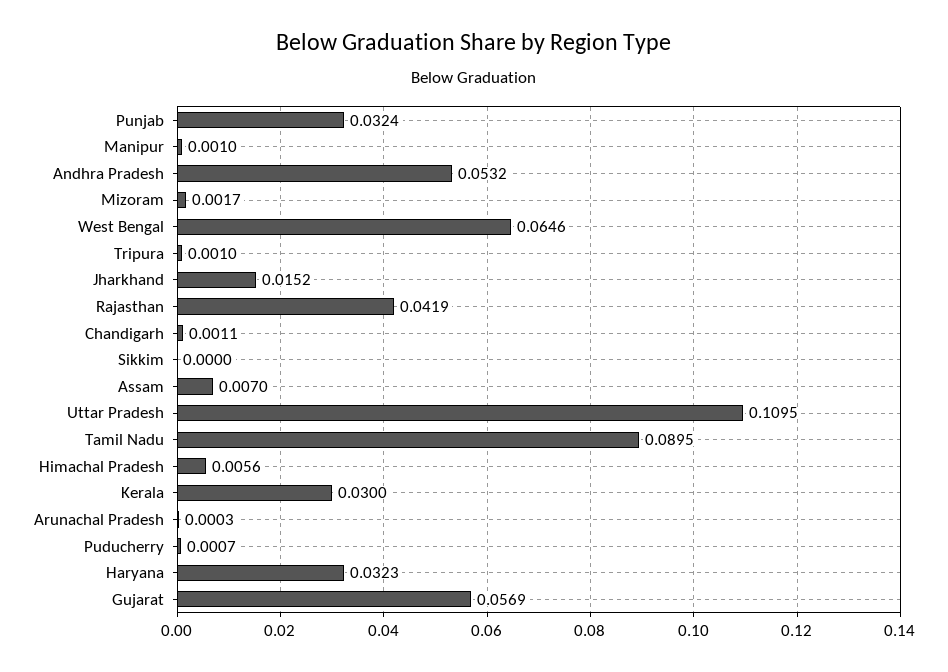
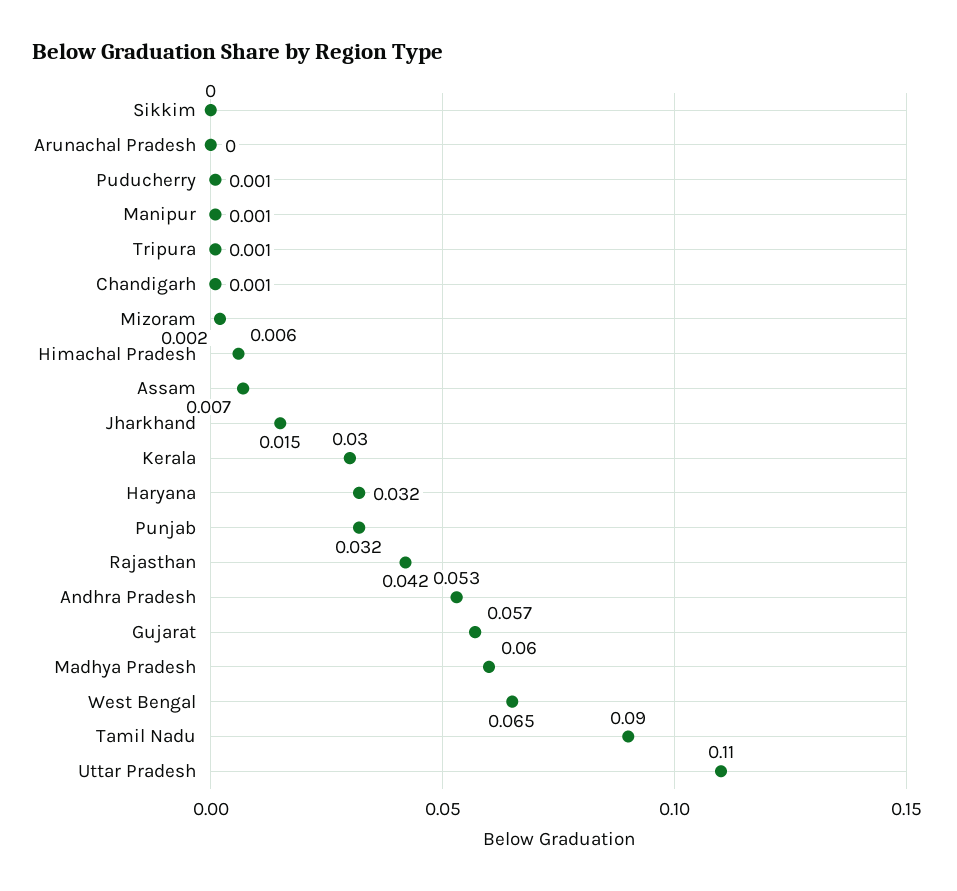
  {
    "Punjab": 0.0324,
    "Manipur": 0.001,
    "Andhra Pradesh": 0.0532,
    "Mizoram": 0.0017,
    "West Bengal": 0.0646,
    "Tripura": 0.001,
    "Jharkhand": 0.0152,
    "Rajasthan": 0.0419,
    "Chandigarh": 0.0011,
    "Sikkim": 0,
    "Assam": 0.007,
    "Uttar Pradesh": 0.1095,
    "Tamil Nadu": 0.0895,
    "Himachal Pradesh": 0.0056,
    "Kerala": 0.03,
    "Arunachal Pradesh": 0.0003,
    "Puducherry": 0.0007,
    "Haryana": 0.0323,
-   "Gujarat": 0.0569
+   "Gujarat": 0.0569,
+   "Madhya Pradesh": 0.06
  }

